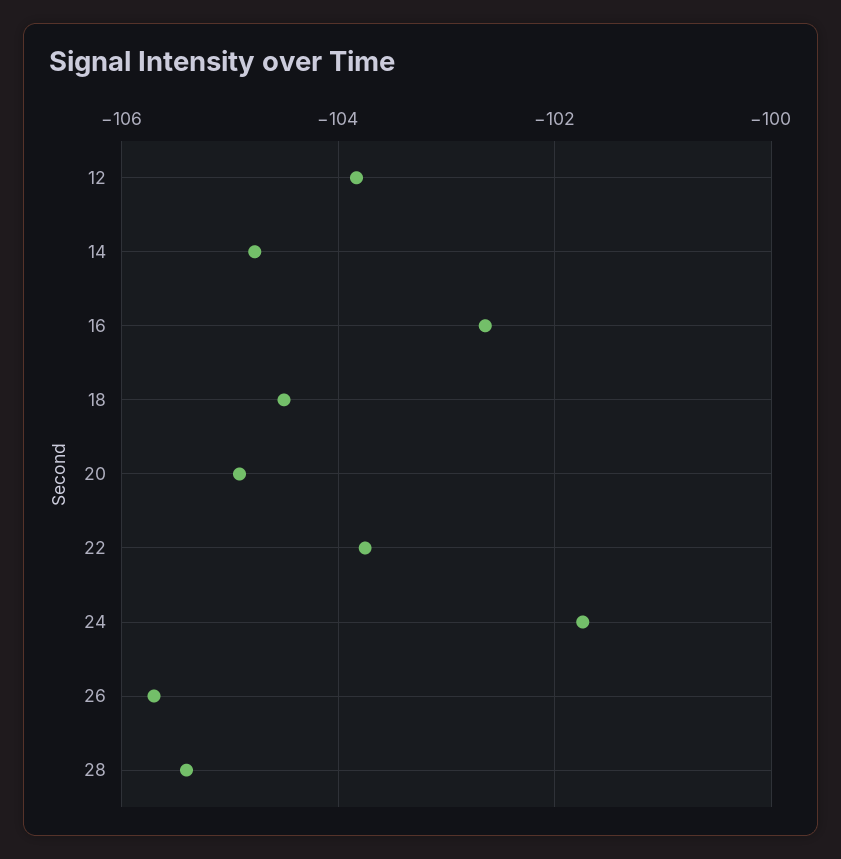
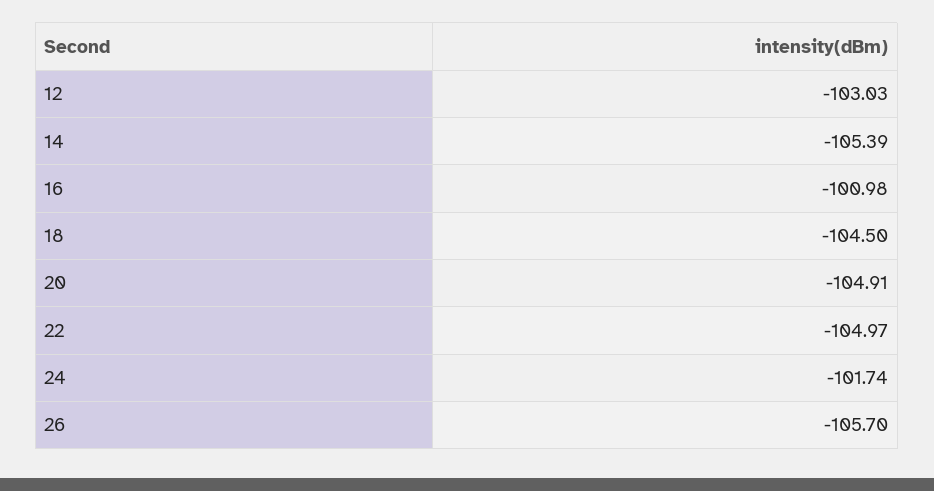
  {
-   "12": -103.8,
+   "12": -103.03,
-   "14": -104.8,
+   "14": -105.39,
-   "16": -102.6,
+   "16": -100.98,
    "18": -104.5,
    "20": -104.91,
-   "22": -103.8,
+   "22": -104.97,
    "24": -101.74,
-   "26": -105.7,
+   "26": -105.7
-   "28": -105.4
  }

